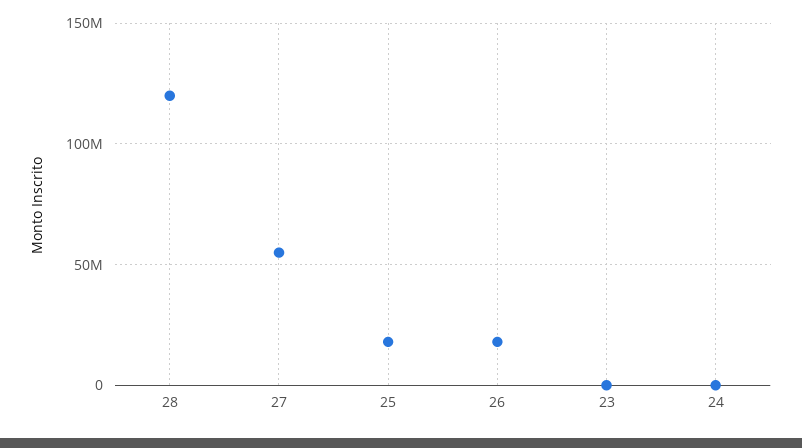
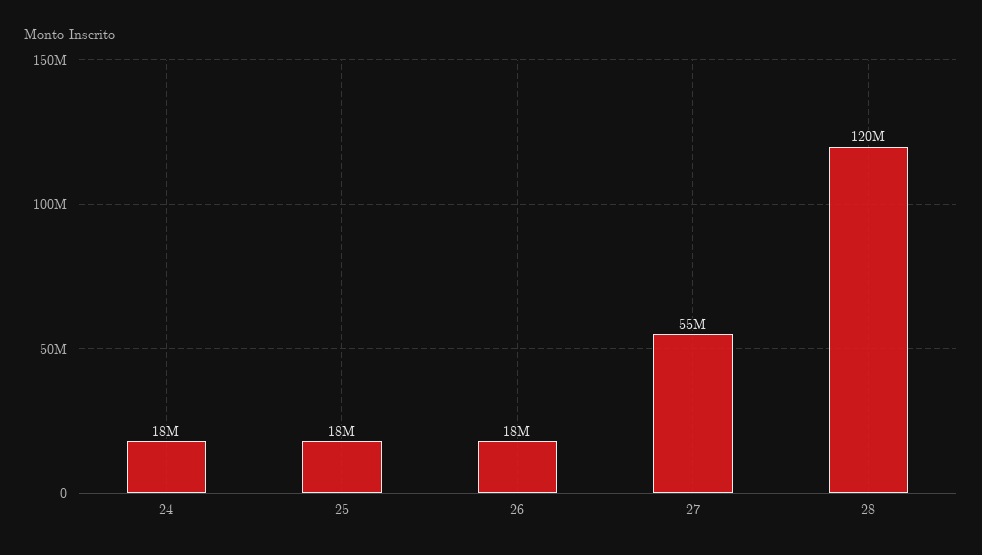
  {
    "28": 120000000,
    "27": 55000000,
    "25": 18000000,
    "26": 18000000,
-   "23": 0,
-   "24": 0
+   "24": 18000000
  }

